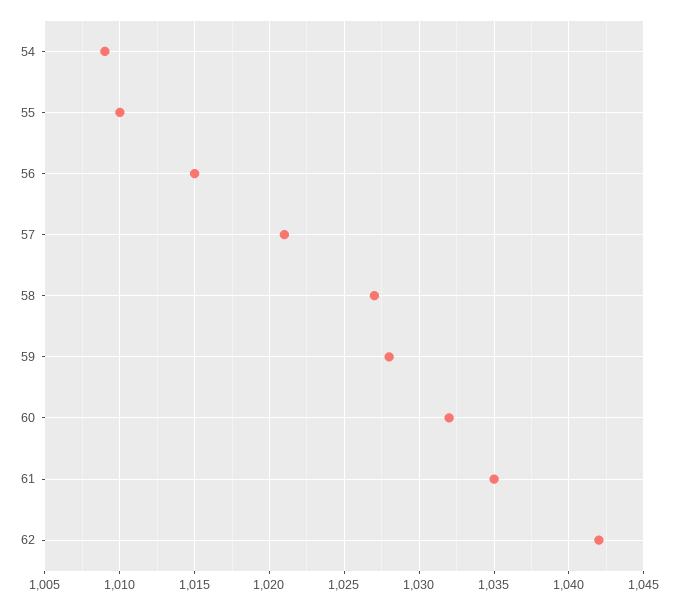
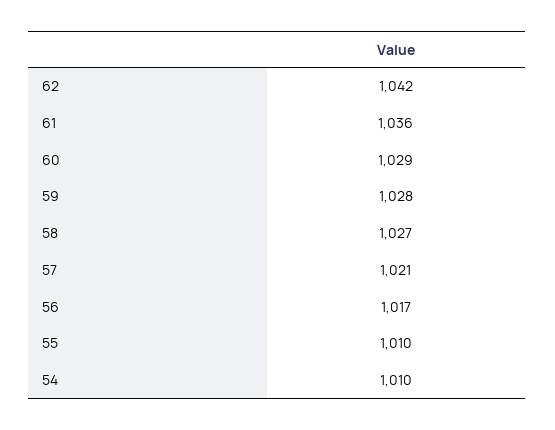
  {
-   "54": 1009,
+   "54": 1010,
    "55": 1010,
-   "56": 1015,
+   "56": 1017,
    "57": 1021,
    "58": 1027,
    "59": 1028,
-   "60": 1032,
+   "60": 1029,
-   "61": 1035,
+   "61": 1036,
    "62": 1042
  }

